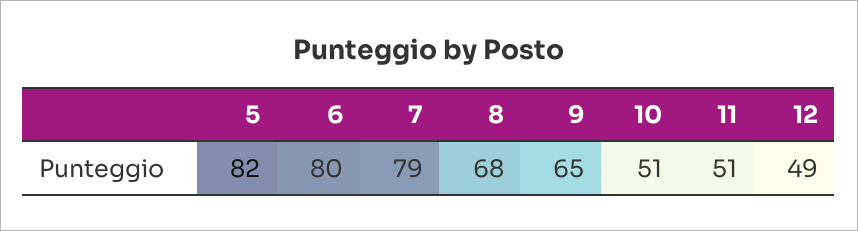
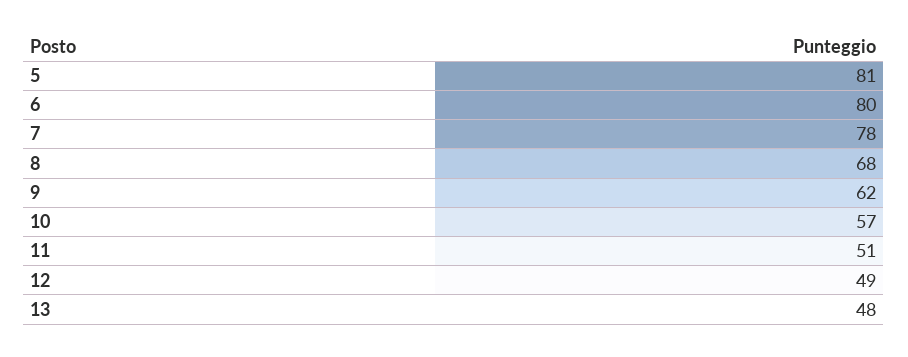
  {
-   "5": 82,
+   "5": 81,
    "6": 80,
-   "7": 79,
+   "7": 78,
    "8": 68,
-   "9": 65,
+   "9": 62,
-   "10": 51,
+   "10": 57,
    "11": 51,
-   "12": 49
+   "12": 49,
+   "13": 48
  }

